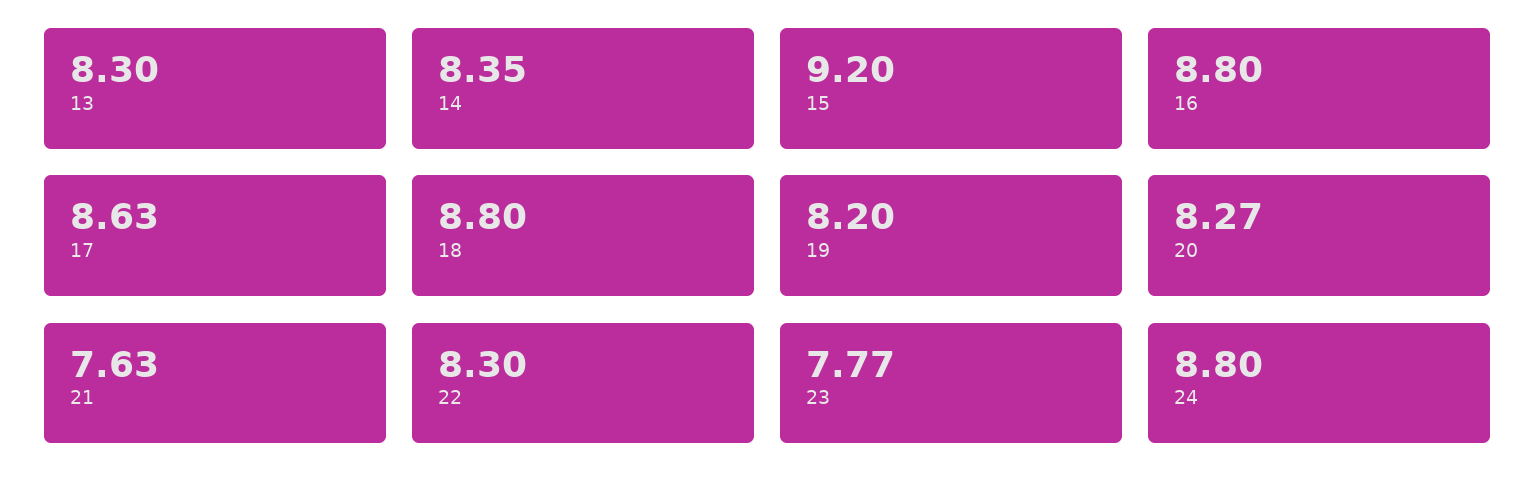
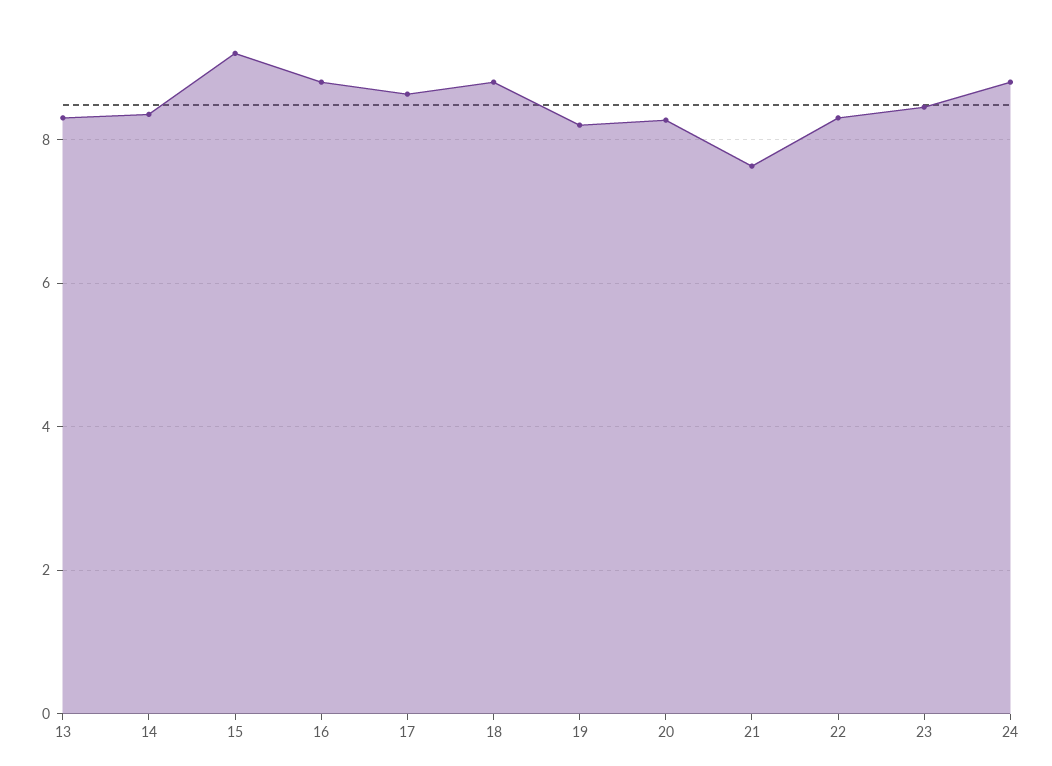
  {
    "13": 8.3,
    "14": 8.35,
    "15": 9.2,
    "16": 8.8,
    "17": 8.63,
    "18": 8.8,
    "19": 8.2,
    "20": 8.27,
    "21": 7.63,
    "22": 8.3,
-   "23": 7.77,
+   "23": 8.4,
    "24": 8.8
  }

